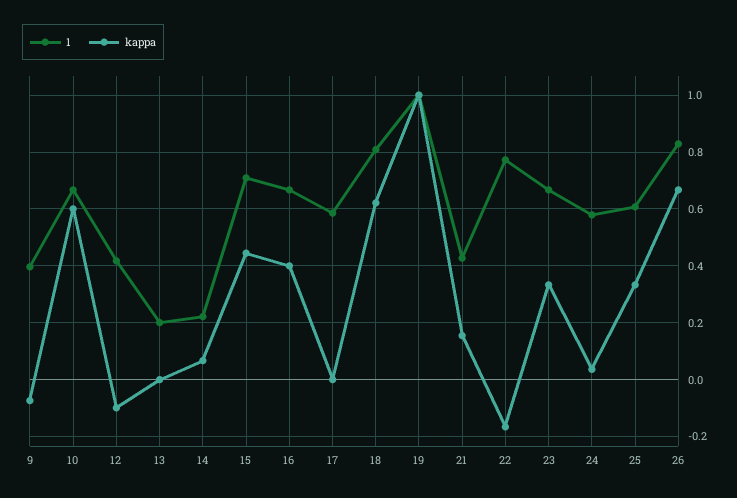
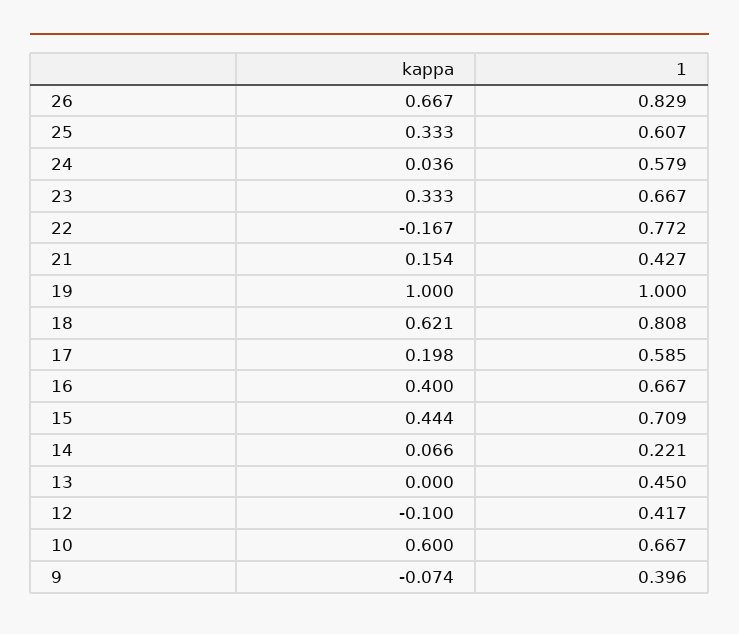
  {
    "1": {
      "9": 0.396,
      "10": 0.667,
      "12": 0.417,
-     "13": 0.2,
+     "13": 0.45,
      "14": 0.221,
      "15": 0.709,
      "16": 0.667,
      "17": 0.585,
      "18": 0.808,
      "19": 1,
      "21": 0.427,
      "22": 0.772,
      "23": 0.667,
      "24": 0.579,
      "25": 0.607,
      "26": 0.829
    },
    "kappa": {
      "9": -0.074,
      "10": 0.6,
      "12": -0.1,
      "13": 0,
      "14": 0.066,
      "15": 0.444,
      "16": 0.4,
-     "17": 0,
+     "17": 0.198,
      "18": 0.621,
      "19": 1,
      "21": 0.154,
      "22": -0.167,
      "23": 0.333,
      "24": 0.036,
      "25": 0.333,
      "26": 0.667
    }
  }

